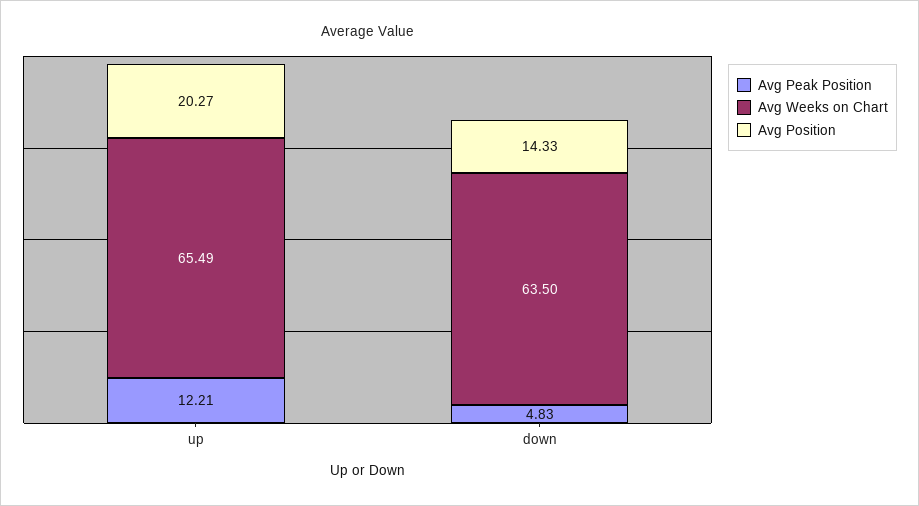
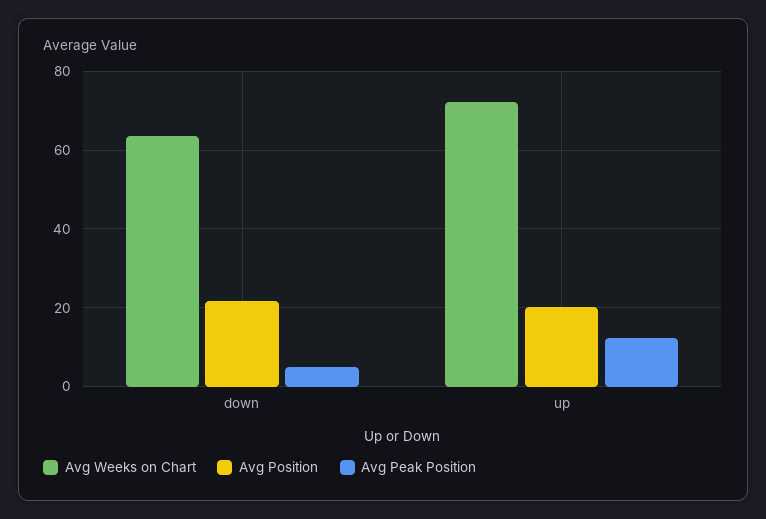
  {
    "Avg Peak Position": {
      "up": 12.21,
      "down": 4.83
    },
    "Avg Weeks on Chart": {
-     "up": 65.49,
+     "up": 72,
      "down": 63.5
    },
    "Avg Position": {
      "up": 20.27,
-     "down": 14.33
+     "down": 22
    }
  }

